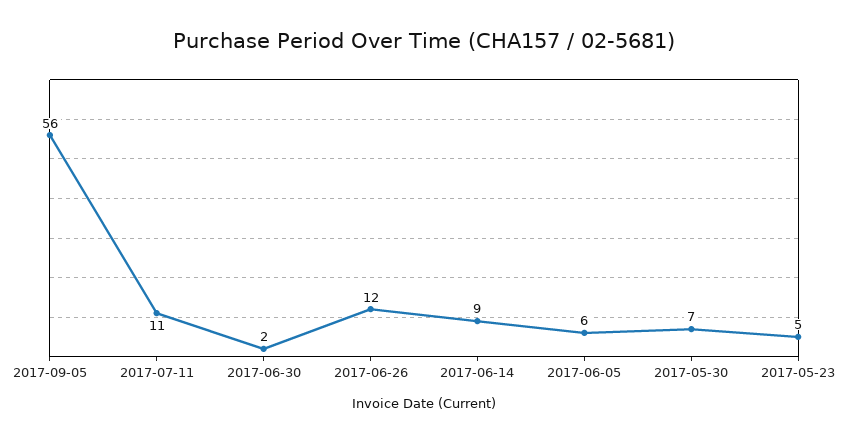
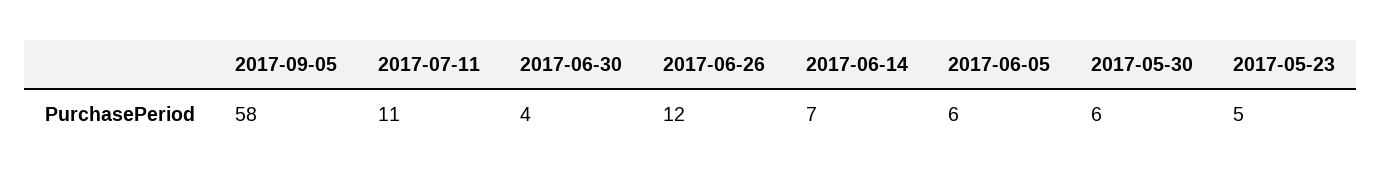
  {
-   "2017-09-05": 56,
+   "2017-09-05": 58,
    "2017-07-11": 11,
-   "2017-06-30": 2,
+   "2017-06-30": 4,
    "2017-06-26": 12,
-   "2017-06-14": 9,
+   "2017-06-14": 7,
    "2017-06-05": 6,
-   "2017-05-30": 7,
+   "2017-05-30": 6,
    "2017-05-23": 5
  }

